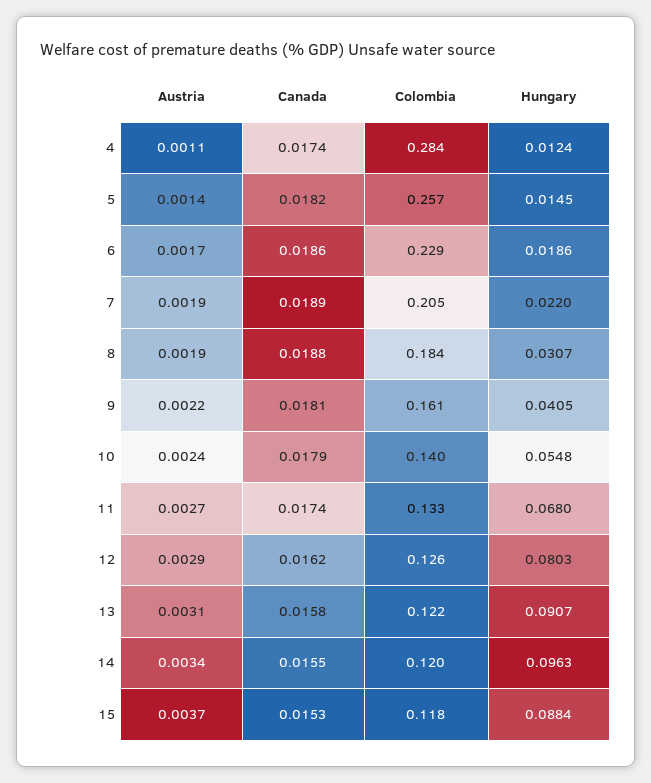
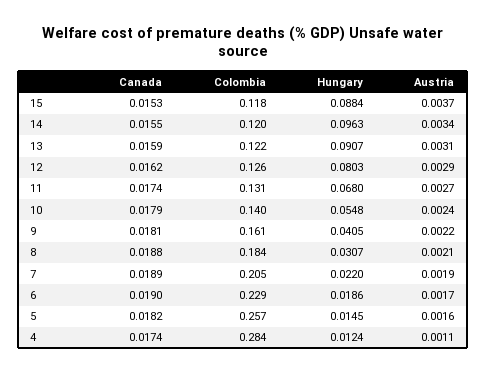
  {
    "Austria": {
      "4": 0.0011,
-     "5": 0.0014,
+     "5": 0.0016,
      "6": 0.0017,
      "7": 0.0019,
-     "8": 0.0019,
+     "8": 0.0021,
      "9": 0.0022,
      "10": 0.0024,
      "11": 0.0027,
      "12": 0.0029,
      "13": 0.0031,
      "14": 0.0034,
      "15": 0.0037
    },
    "Canada": {
      "4": 0.0174,
      "5": 0.0182,
-     "6": 0.0186,
+     "6": 0.019,
      "7": 0.0189,
      "8": 0.0188,
      "9": 0.0181,
      "10": 0.0179,
      "11": 0.0174,
      "12": 0.0162,
-     "13": 0.0158,
+     "13": 0.0159,
      "14": 0.0155,
      "15": 0.0153
    },
    "Colombia": {
      "4": 0.284,
      "5": 0.257,
      "6": 0.229,
      "7": 0.205,
      "8": 0.184,
      "9": 0.161,
      "10": 0.14,
-     "11": 0.133,
+     "11": 0.131,
      "12": 0.126,
      "13": 0.122,
      "14": 0.12,
      "15": 0.118
    },
    "Hungary": {
      "4": 0.0124,
      "5": 0.0145,
      "6": 0.0186,
      "7": 0.022,
      "8": 0.0307,
      "9": 0.0405,
      "10": 0.0548,
      "11": 0.068,
      "12": 0.0803,
      "13": 0.0907,
      "14": 0.0963,
      "15": 0.0884
    }
  }

